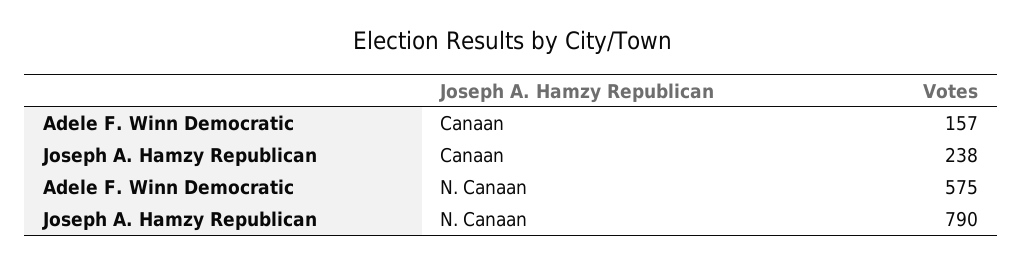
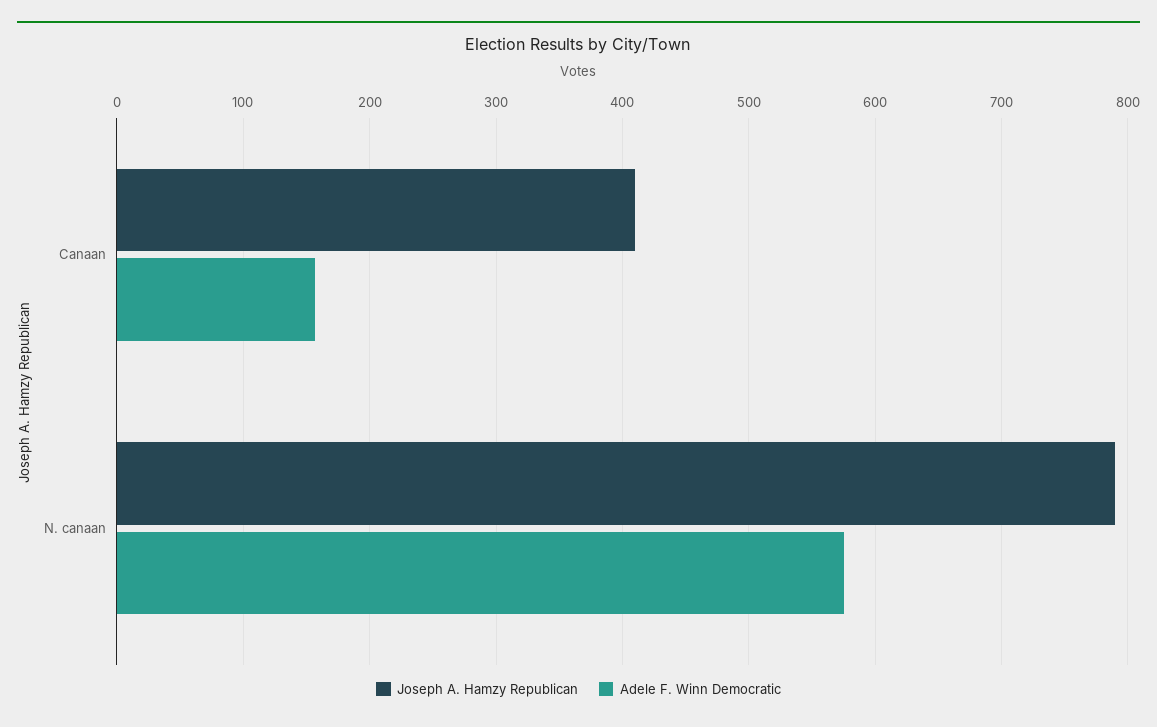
  {
    "Adele F. Winn Democratic": {
      "Canaan": 157,
      "N. Canaan": 575
    },
    "Joseph A. Hamzy Republican": {
-     "Canaan": 238,
+     "Canaan": 410,
      "N. Canaan": 790
    }
  }

